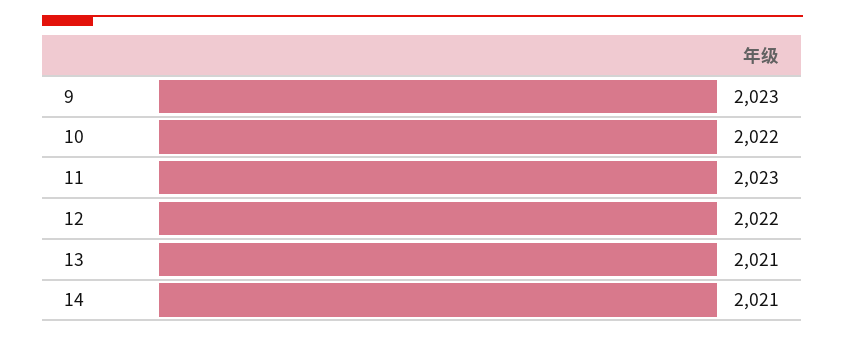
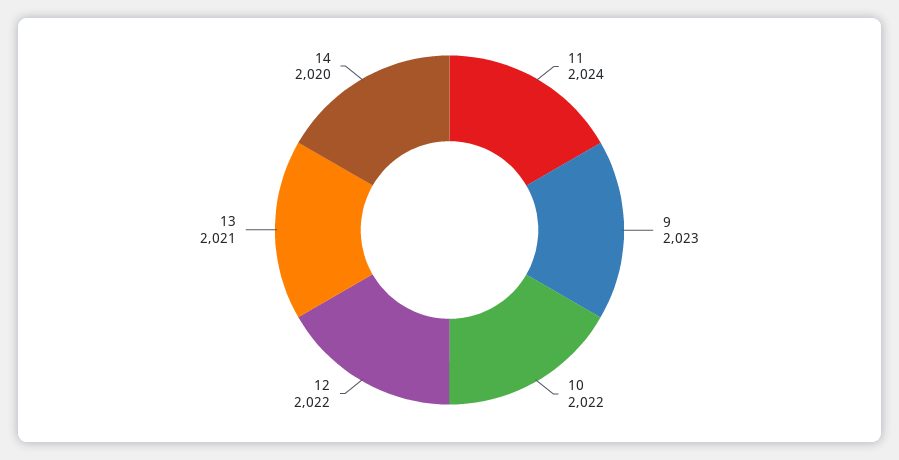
  {
    "9": 2023,
    "10": 2022,
-   "11": 2023,
+   "11": 2024,
    "12": 2022,
    "13": 2021,
-   "14": 2021
+   "14": 2020
  }

